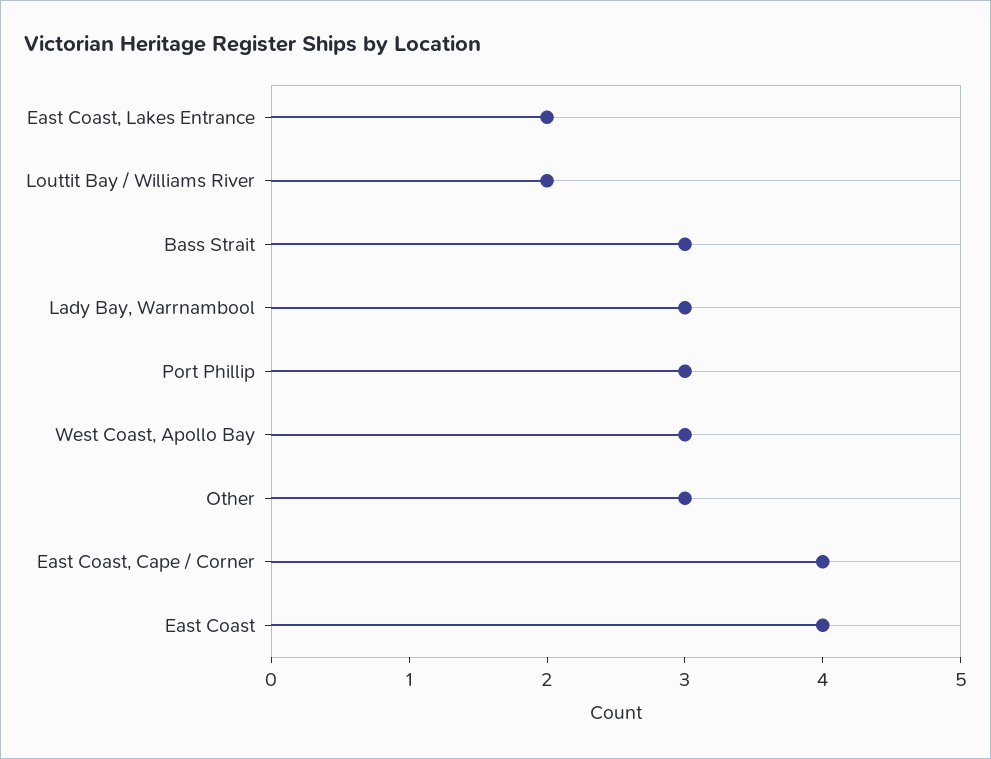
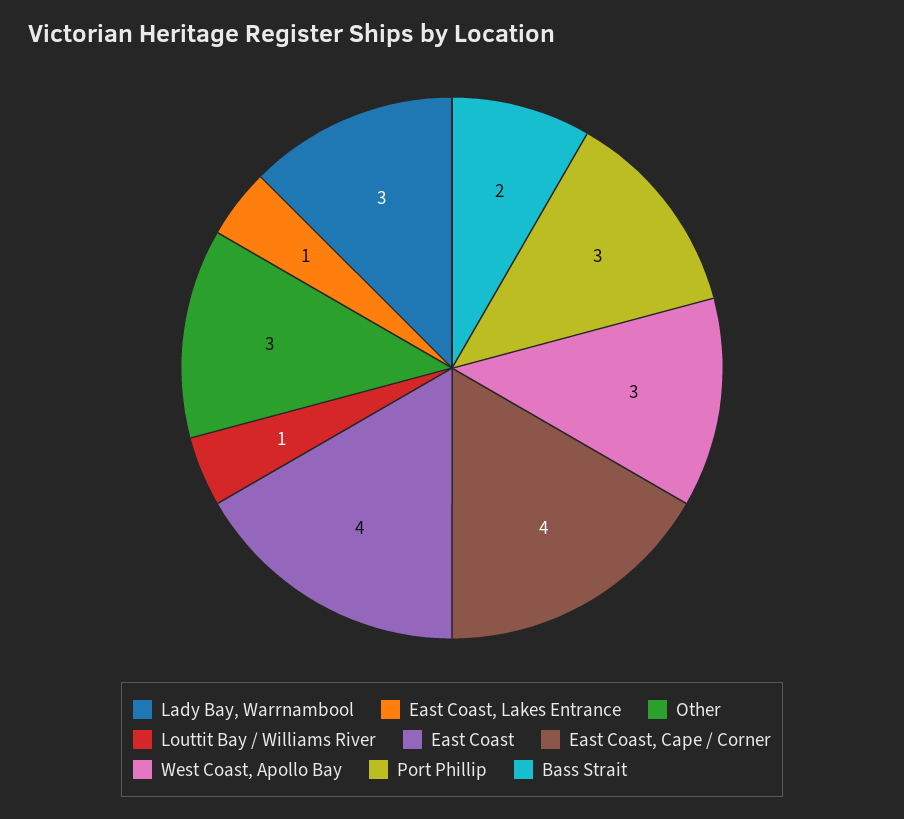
  {
-   "East Coast, Lakes Entrance": 2,
+   "East Coast, Lakes Entrance": 1,
-   "Louttit Bay / Williams River": 2,
+   "Louttit Bay / Williams River": 1,
-   "Bass Strait": 3,
+   "Bass Strait": 2,
    "Lady Bay, Warrnambool": 3,
    "Port Phillip": 3,
    "West Coast, Apollo Bay": 3,
    "Other": 3,
    "East Coast, Cape / Corner": 4,
    "East Coast": 4
  }

